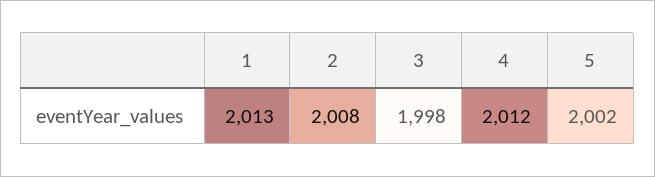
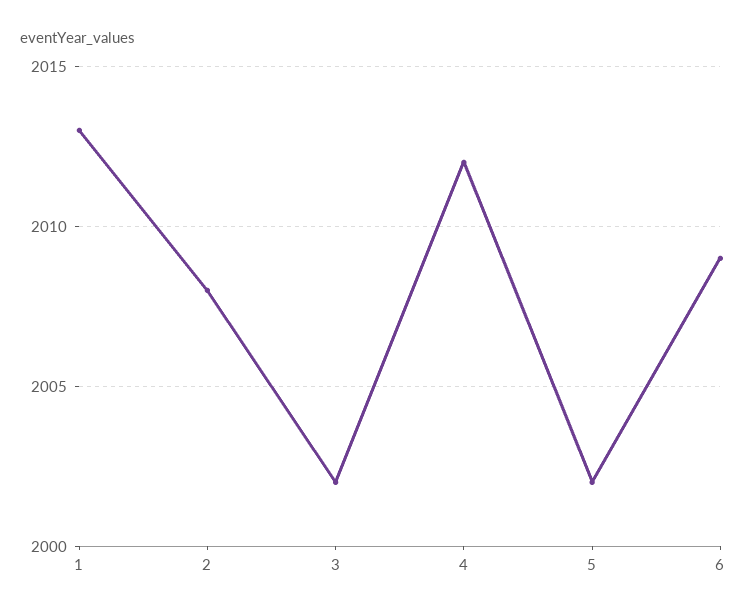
  {
    "1": 2013,
    "2": 2008,
-   "3": 1998,
+   "3": 2002,
    "4": 2012,
-   "5": 2002
+   "5": 2002,
+   "6": 2009
  }

